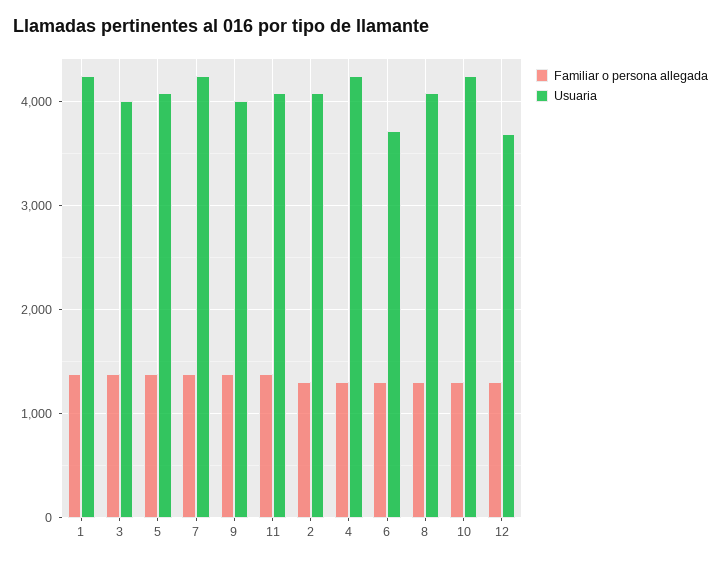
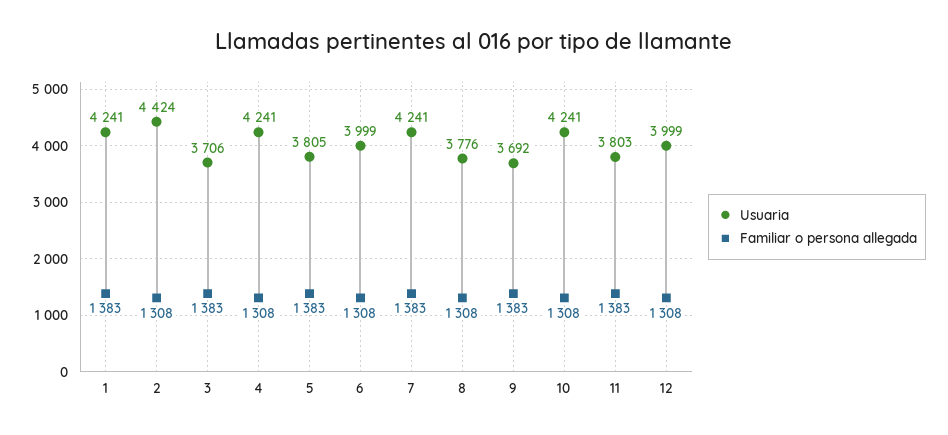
  {
    "Familiar o persona allegada": {
      "1": 1383,
      "3": 1383,
      "5": 1383,
      "7": 1383,
      "9": 1383,
      "11": 1383,
      "2": 1308,
      "4": 1308,
      "6": 1308,
      "8": 1308,
      "10": 1308,
      "12": 1308
    },
    "Usuaria": {
      "1": 4241,
-     "3": 4000,
+     "3": 3706,
-     "5": 4100,
+     "5": 3805,
      "7": 4241,
-     "9": 4000,
+     "9": 3692,
-     "11": 4100,
+     "11": 3803,
-     "2": 4100,
+     "2": 4424,
      "4": 4241,
-     "6": 3700,
+     "6": 3999,
-     "8": 4100,
+     "8": 3776,
      "10": 4241,
-     "12": 3700
+     "12": 3999
    }
  }

